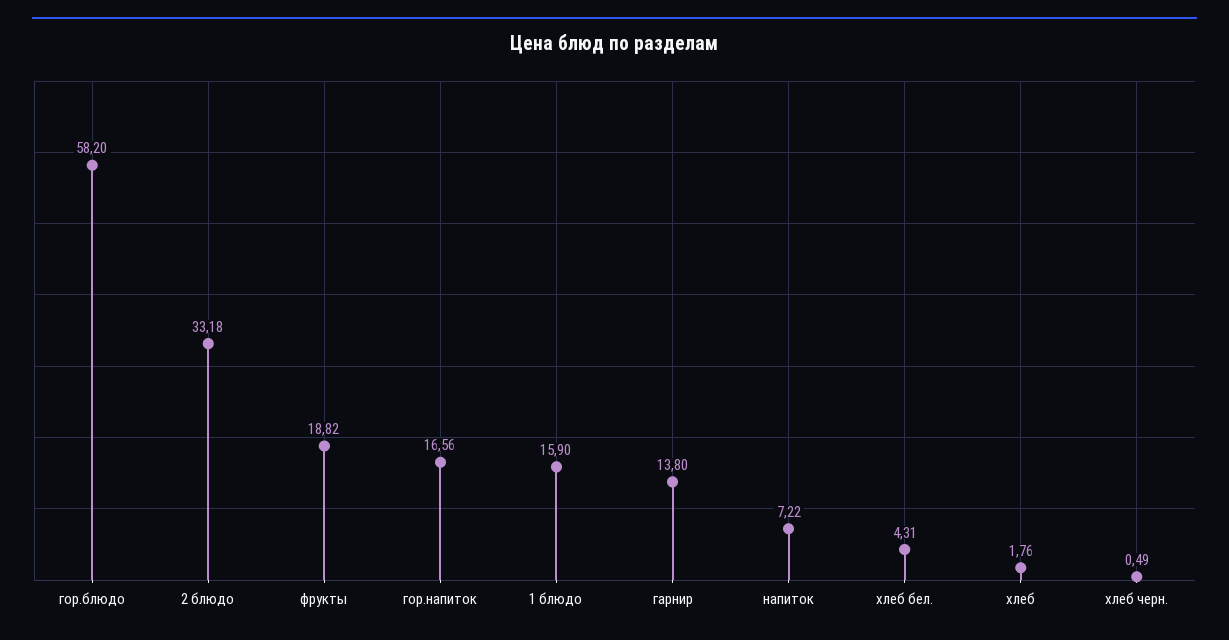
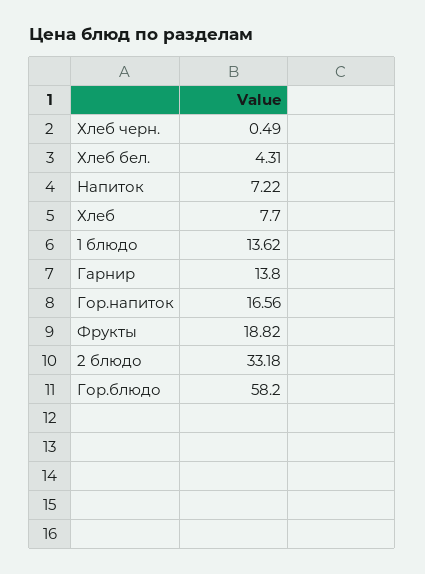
  {
    "гор.блюдо": 58.2,
    "2 блюдо": 33.18,
    "фрукты": 18.82,
    "гор.напиток": 16.56,
-   "1 блюдо": 15.9,
+   "1 блюдо": 13.62,
    "гарнир": 13.8,
    "напиток": 7.22,
    "хлеб бел.": 4.31,
-   "хлеб": 1.76,
+   "хлеб": 7.7,
    "хлеб черн.": 0.49
  }

